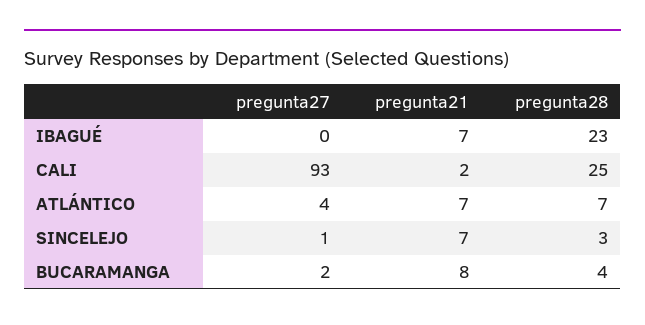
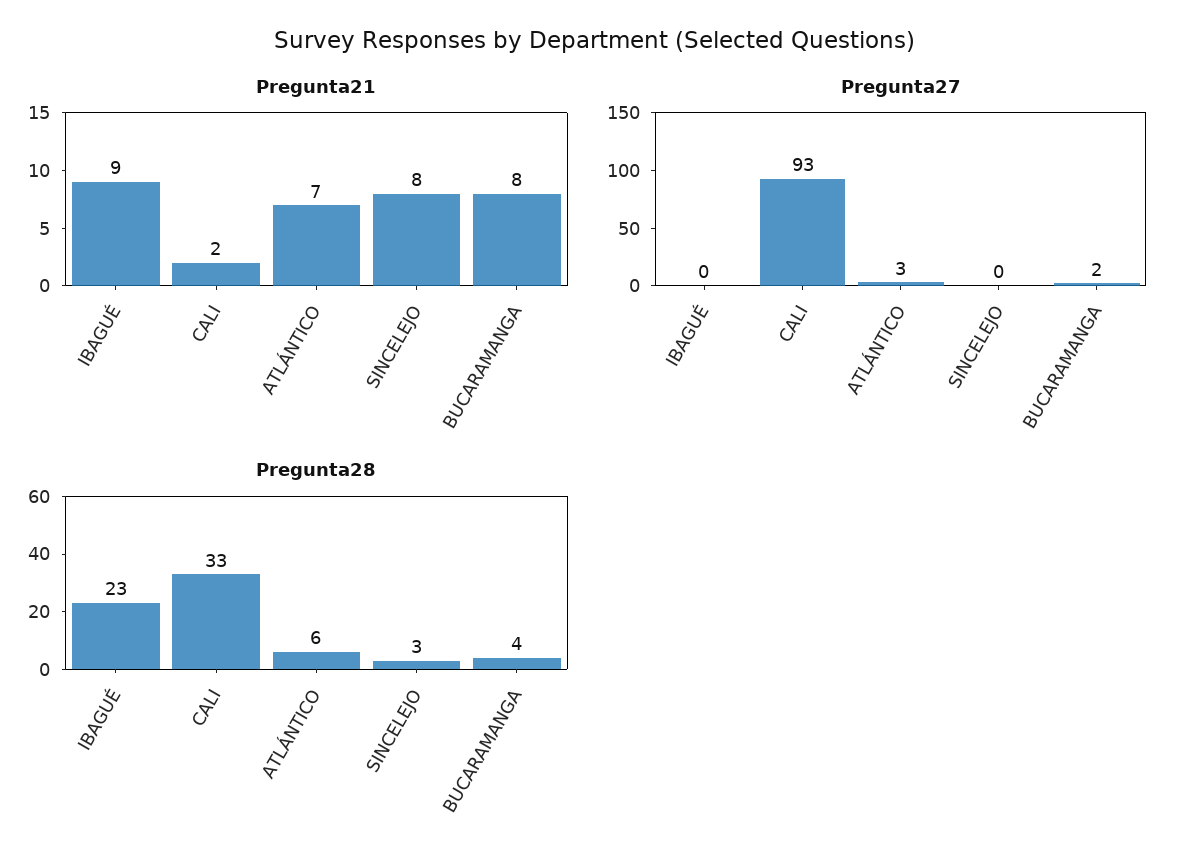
  {
    "pregunta27": {
      "IBAGUÉ": 0,
      "CALI": 93,
-     "ATLÁNTICO": 4,
+     "ATLÁNTICO": 3,
-     "SINCELEJO": 1,
+     "SINCELEJO": 0,
      "BUCARAMANGA": 2
    },
    "pregunta21": {
-     "IBAGUÉ": 7,
+     "IBAGUÉ": 9,
      "CALI": 2,
      "ATLÁNTICO": 7,
-     "SINCELEJO": 7,
+     "SINCELEJO": 8,
      "BUCARAMANGA": 8
    },
    "pregunta28": {
      "IBAGUÉ": 23,
-     "CALI": 25,
+     "CALI": 33,
-     "ATLÁNTICO": 7,
+     "ATLÁNTICO": 6,
      "SINCELEJO": 3,
      "BUCARAMANGA": 4
    }
  }

